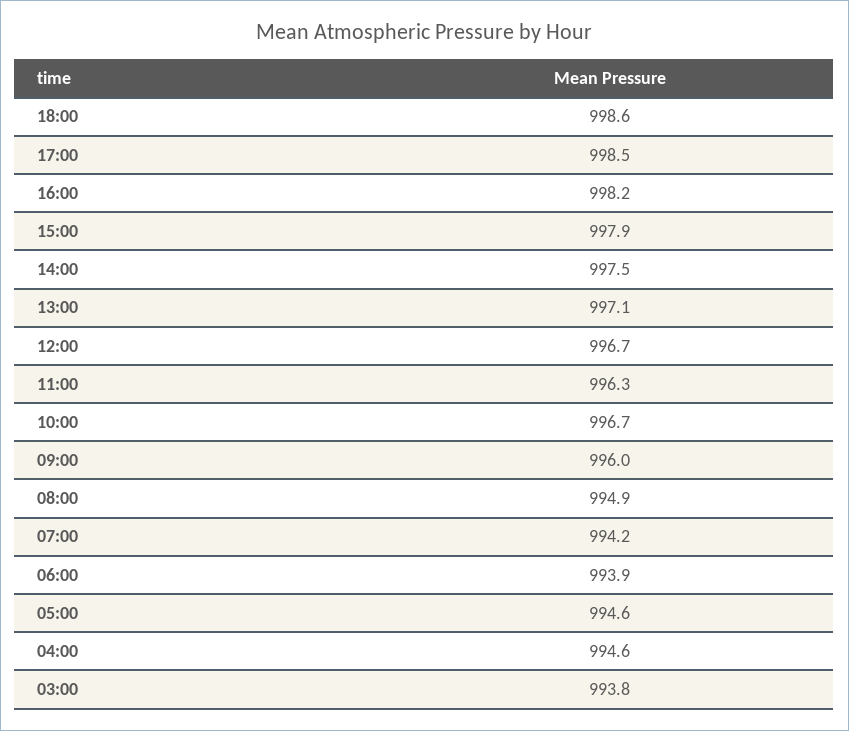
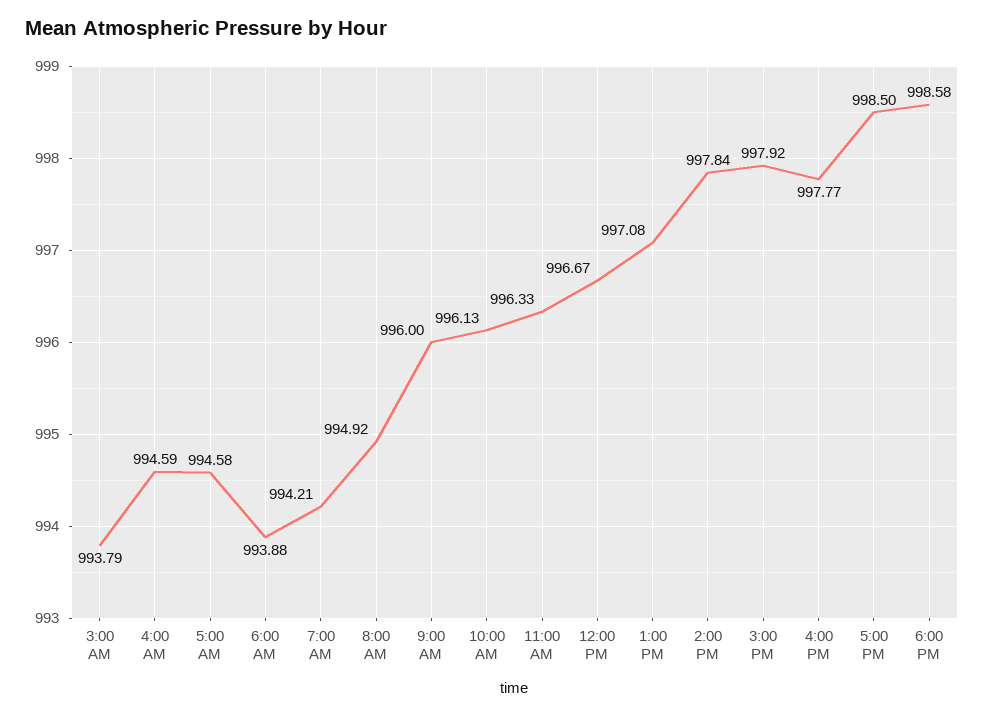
  {
    "18:00": 998.58,
    "17:00": 998.5,
-   "16:00": 998.2,
+   "16:00": 997.77,
    "15:00": 997.92,
-   "14:00": 997.5,
+   "14:00": 997.84,
    "13:00": 997.08,
    "12:00": 996.67,
    "11:00": 996.33,
-   "10:00": 996.7,
+   "10:00": 996.13,
    "09:00": 996,
    "08:00": 994.92,
    "07:00": 994.21,
    "06:00": 993.88,
    "05:00": 994.58,
    "04:00": 994.59,
    "03:00": 993.79
  }

